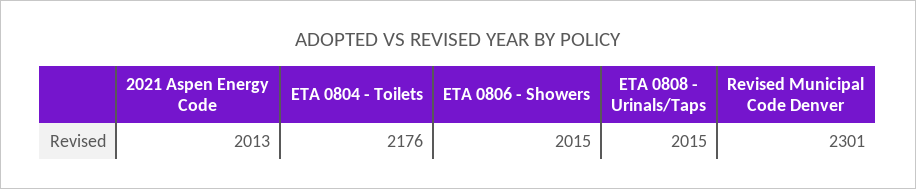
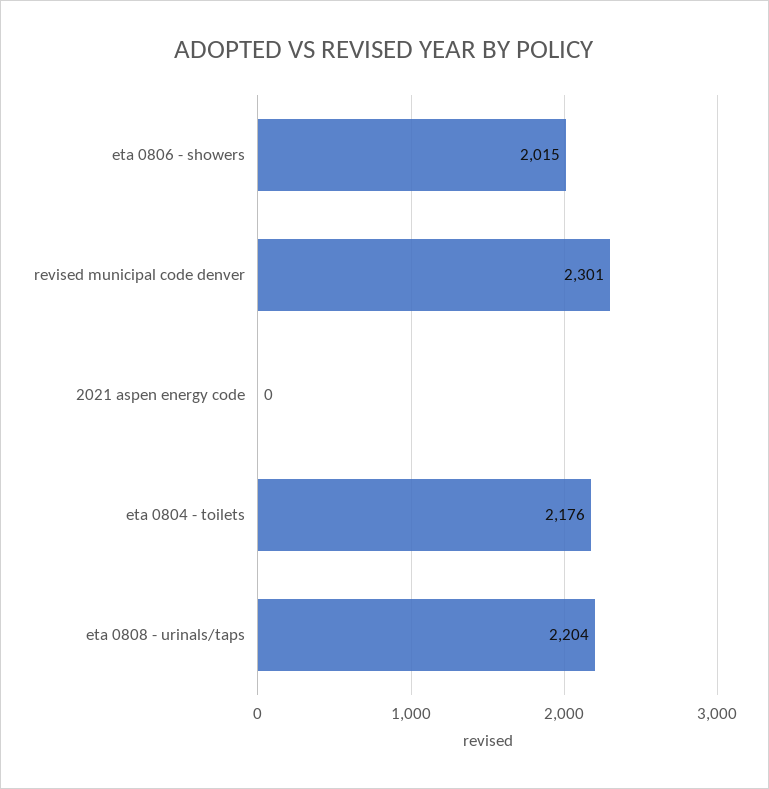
  {
-   "2021 Aspen Energy Code": 2013,
+   "2021 Aspen Energy Code": 0,
    "ETA 0804 - Toilets": 2176,
    "ETA 0806 - Showers": 2015,
-   "ETA 0808 - Urinals/Taps": 2015,
+   "ETA 0808 - Urinals/Taps": 2204,
    "Revised Municipal Code Denver": 2301
  }

